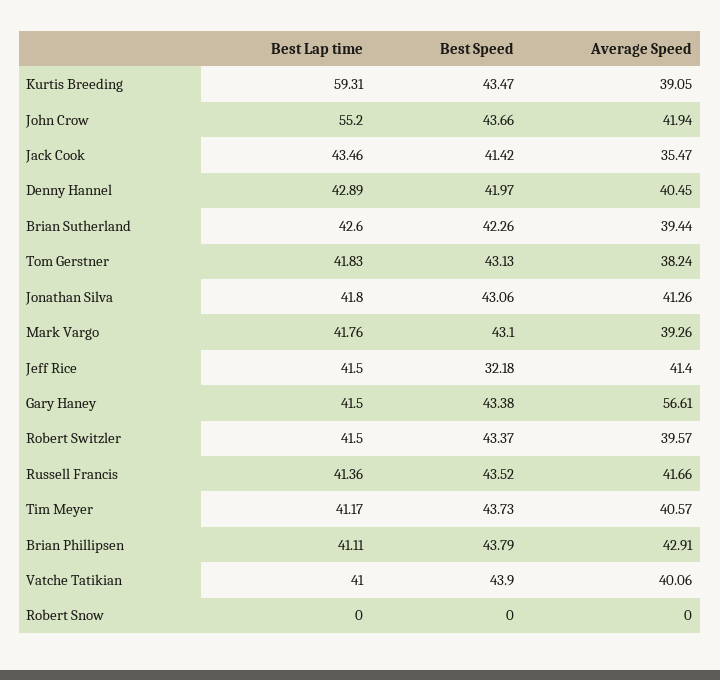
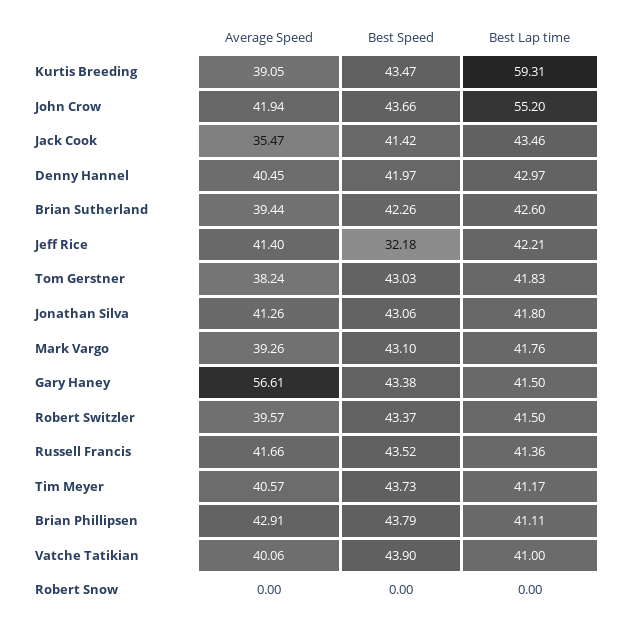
  {
    "Best Lap time": {
      "Kurtis Breeding": 59.31,
      "John Crow": 55.2,
      "Jack Cook": 43.46,
-     "Denny Hannel": 42.89,
+     "Denny Hannel": 42.97,
      "Brian Sutherland": 42.6,
      "Tom Gerstner": 41.83,
      "Jonathan Silva": 41.8,
      "Mark Vargo": 41.76,
-     "Jeff Rice": 41.5,
+     "Jeff Rice": 42.21,
      "Gary Haney": 41.5,
      "Robert Switzler": 41.5,
      "Russell Francis": 41.36,
      "Tim Meyer": 41.17,
      "Brian Phillipsen": 41.11,
      "Vatche Tatikian": 41,
      "Robert Snow": 0
    },
    "Best Speed": {
      "Kurtis Breeding": 43.47,
      "John Crow": 43.66,
      "Jack Cook": 41.42,
      "Denny Hannel": 41.97,
      "Brian Sutherland": 42.26,
-     "Tom Gerstner": 43.13,
+     "Tom Gerstner": 43.03,
      "Jonathan Silva": 43.06,
      "Mark Vargo": 43.1,
      "Jeff Rice": 32.18,
      "Gary Haney": 43.38,
      "Robert Switzler": 43.37,
      "Russell Francis": 43.52,
      "Tim Meyer": 43.73,
      "Brian Phillipsen": 43.79,
      "Vatche Tatikian": 43.9,
      "Robert Snow": 0
    },
    "Average Speed": {
      "Kurtis Breeding": 39.05,
      "John Crow": 41.94,
      "Jack Cook": 35.47,
      "Denny Hannel": 40.45,
      "Brian Sutherland": 39.44,
      "Tom Gerstner": 38.24,
      "Jonathan Silva": 41.26,
      "Mark Vargo": 39.26,
      "Jeff Rice": 41.4,
      "Gary Haney": 56.61,
      "Robert Switzler": 39.57,
      "Russell Francis": 41.66,
      "Tim Meyer": 40.57,
      "Brian Phillipsen": 42.91,
      "Vatche Tatikian": 40.06,
      "Robert Snow": 0
    }
  }

